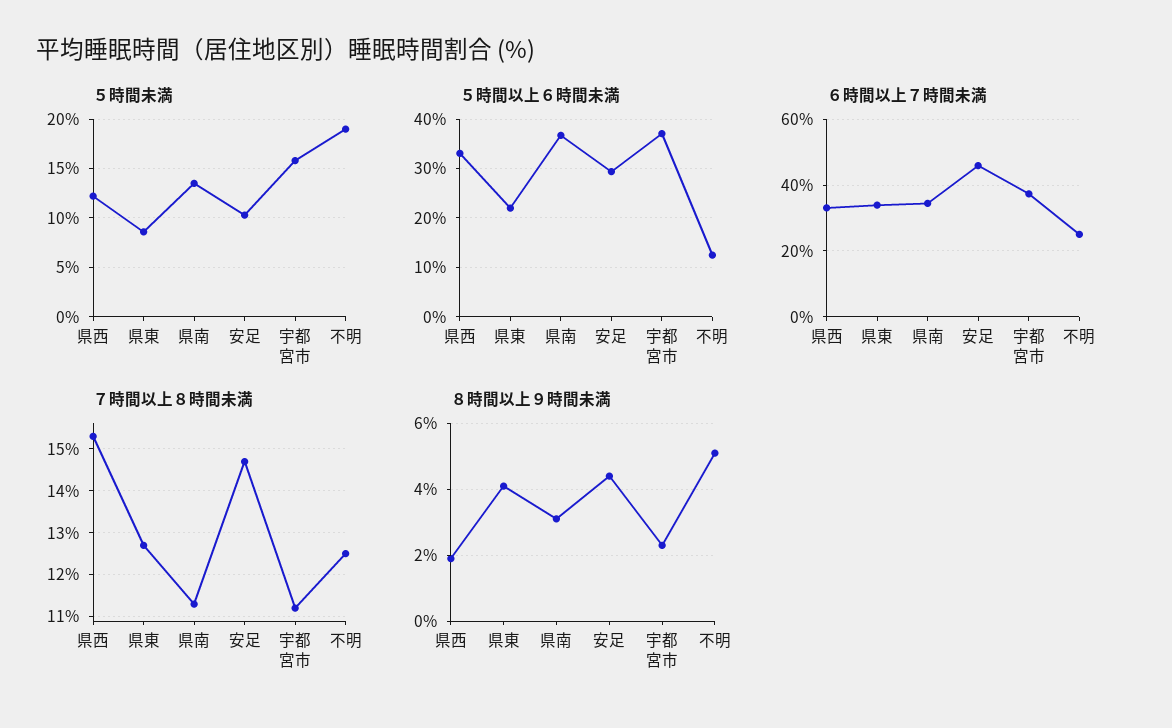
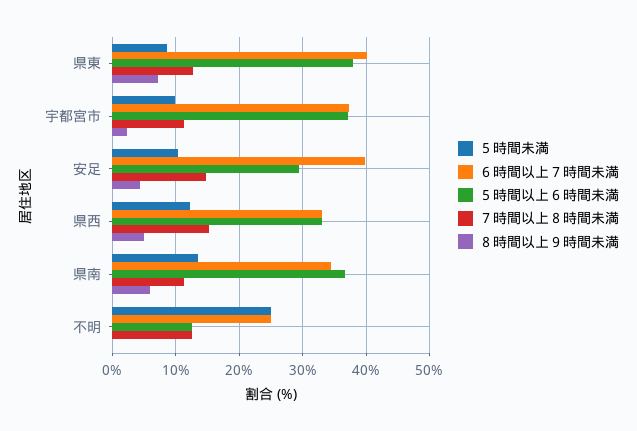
  {
    "５時間未満": {
      "県西": 12,
      "県東": 9,
      "県南": 14,
      "安足": 10,
-     "宇都宮市": 16,
+     "宇都宮市": 10,
-     "不明": 19
+     "不明": 25
    },
    "５時間以上６時間未満": {
      "県西": 33,
-     "県東": 22,
+     "県東": 38,
      "県南": 37,
      "安足": 29,
      "宇都宮市": 37,
      "不明": 13
    },
    "６時間以上７時間未満": {
      "県西": 33,
-     "県東": 34,
+     "県東": 40,
      "県南": 34,
-     "安足": 46,
+     "安足": 40,
      "宇都宮市": 37,
      "不明": 25
    },
    "７時間以上８時間未満": {
      "県西": 15.5,
      "県東": 12.5,
      "県南": 11.5,
      "安足": 14.5,
      "宇都宮市": 11,
      "不明": 12.5
    },
    "８時間以上９時間未満": {
-     "県西": 2,
+     "県西": 5,
-     "県東": 4,
+     "県東": 7,
-     "県南": 3,
+     "県南": 6,
      "安足": 4.5,
      "宇都宮市": 2.5,
-     "不明": 5
+     "不明": 0
    }
  }

